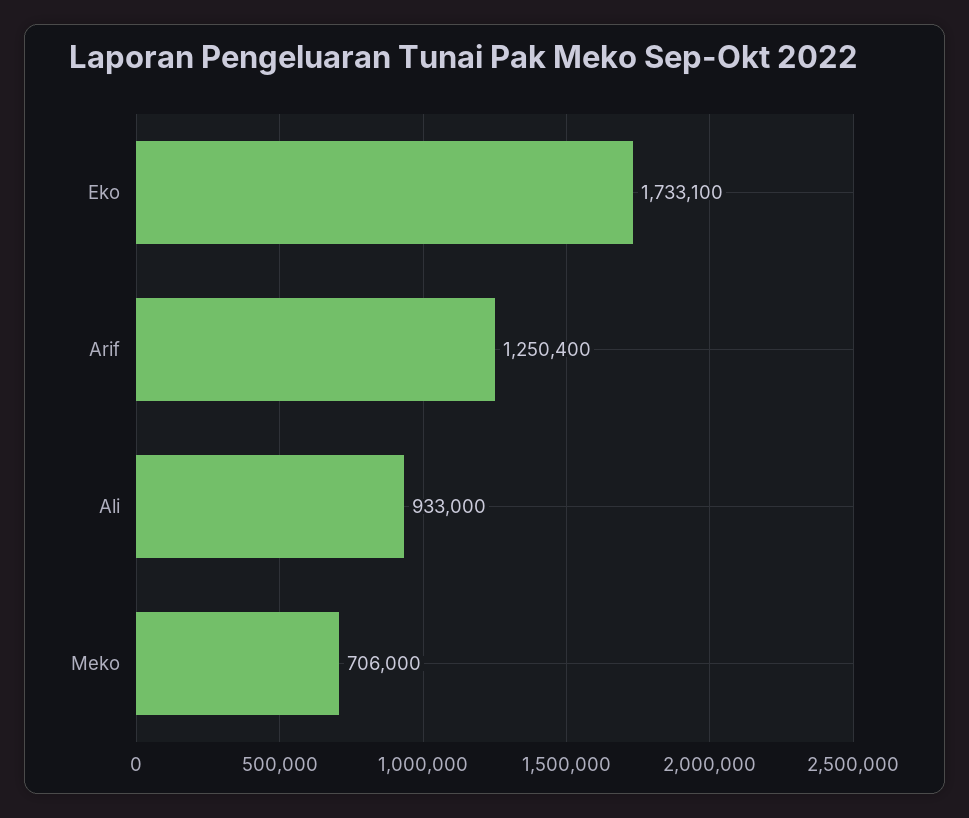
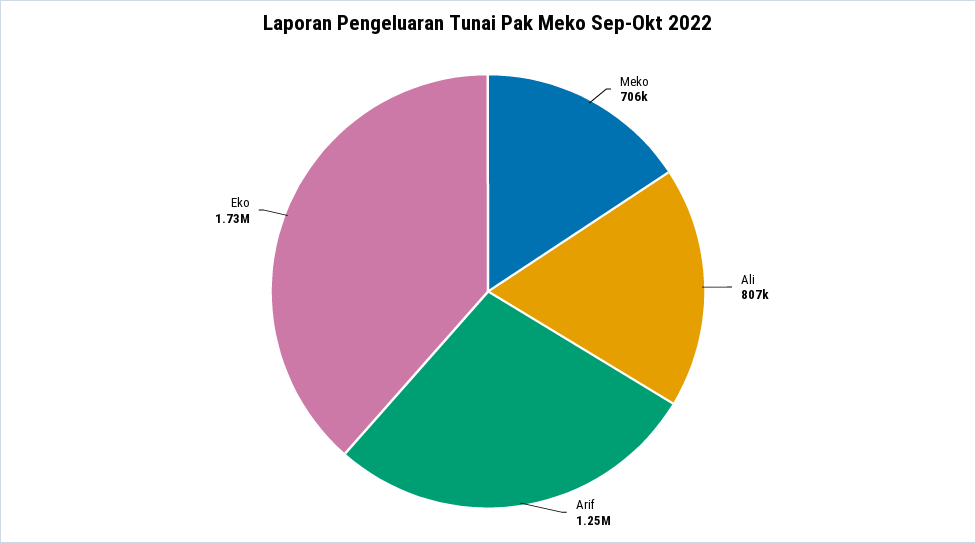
  {
    "Eko": 1733100,
    "Arif": 1250400,
-   "Ali": 933000,
+   "Ali": 807000,
    "Meko": 706000
  }

